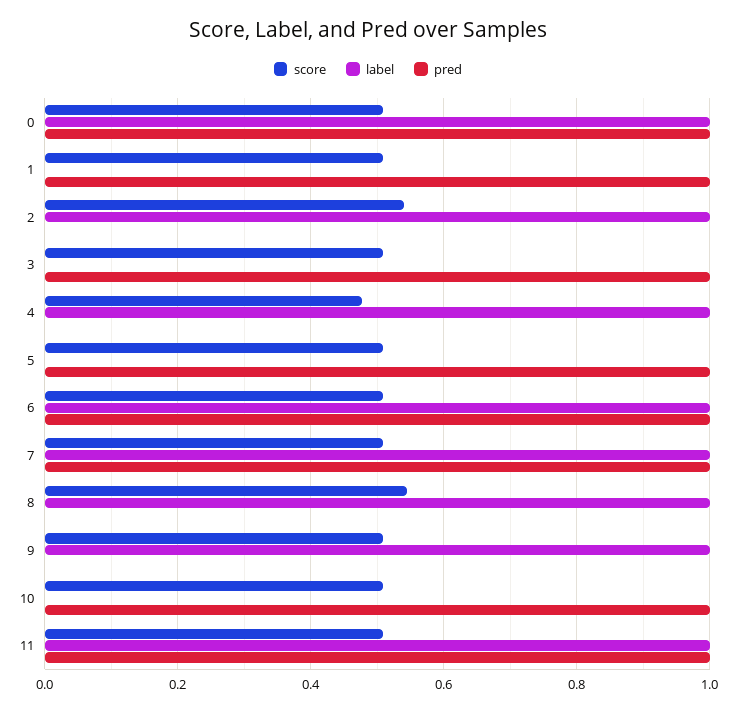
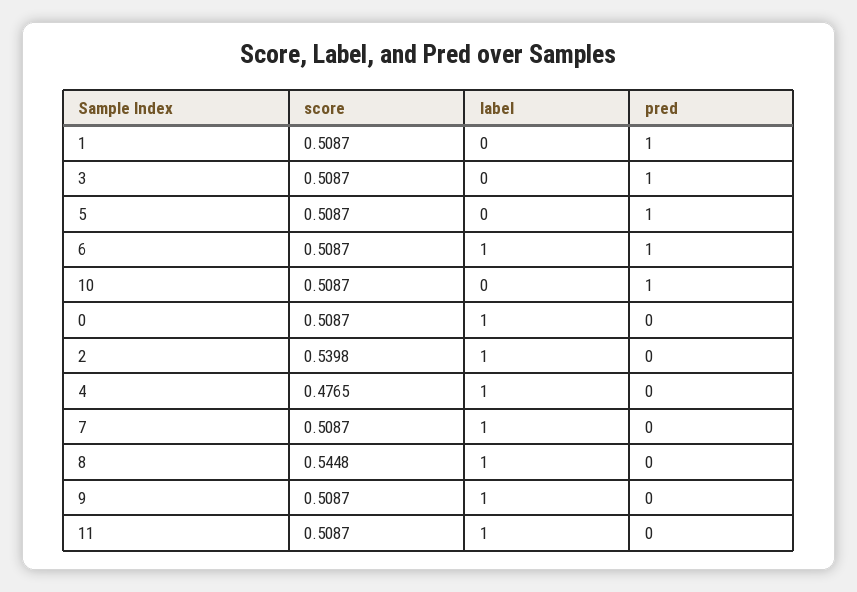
  {
    "score": {
      "0": 0.5087,
      "1": 0.5087,
      "2": 0.5398,
      "3": 0.5087,
      "4": 0.4765,
      "5": 0.5087,
      "6": 0.5087,
      "7": 0.5087,
      "8": 0.5448,
      "9": 0.5087,
      "10": 0.5087,
      "11": 0.5087
    },
    "label": {
      "0": 1,
      "1": 0,
      "2": 1,
      "3": 0,
      "4": 1,
      "5": 0,
      "6": 1,
      "7": 1,
      "8": 1,
      "9": 1,
      "10": 0,
      "11": 1
    },
    "pred": {
-     "0": 1,
+     "0": 0,
      "1": 1,
      "2": 0,
      "3": 1,
      "4": 0,
      "5": 1,
      "6": 1,
-     "7": 1,
+     "7": 0,
      "8": 0,
      "9": 0,
      "10": 1,
-     "11": 1
+     "11": 0
    }
  }

